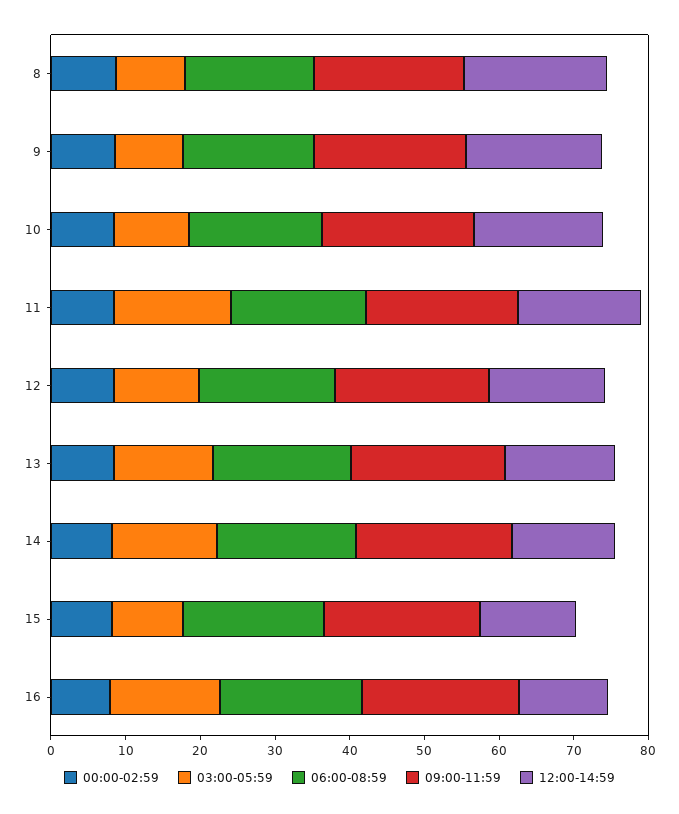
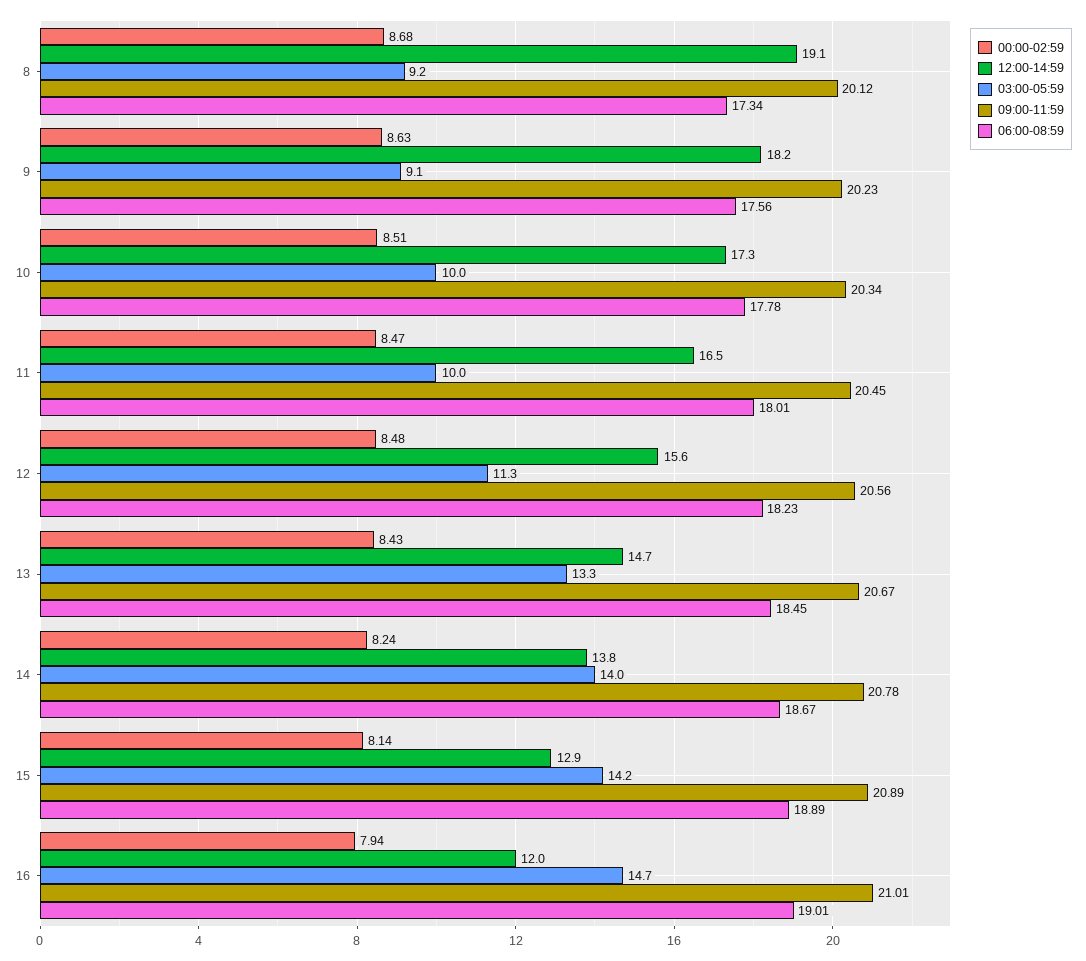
  {
    "00:00-02:59": {
      "8": 8.68,
      "9": 8.63,
      "10": 8.51,
      "11": 8.47,
      "12": 8.48,
      "13": 8.43,
      "14": 8.24,
      "15": 8.14,
      "16": 7.94
    },
    "03:00-05:59": {
      "8": 9.2,
      "9": 9.1,
      "10": 10,
-     "11": 16,
+     "11": 10,
      "12": 11.3,
      "13": 13.3,
      "14": 14,
-     "15": 10,
+     "15": 14.2,
      "16": 14.7
    },
    "06:00-08:59": {
      "8": 17.34,
      "9": 17.56,
      "10": 17.78,
      "11": 18.01,
      "12": 18.23,
      "13": 18.45,
      "14": 18.67,
      "15": 18.89,
      "16": 19.01
    },
    "09:00-11:59": {
      "8": 20.12,
      "9": 20.23,
      "10": 20.34,
      "11": 20.45,
      "12": 20.56,
      "13": 20.67,
      "14": 20.78,
      "15": 20.89,
      "16": 21.01
    },
    "12:00-14:59": {
      "8": 19.1,
      "9": 18.2,
      "10": 17.3,
      "11": 16.5,
      "12": 15.6,
      "13": 14.7,
      "14": 13.8,
      "15": 12.9,
      "16": 12
    }
  }

